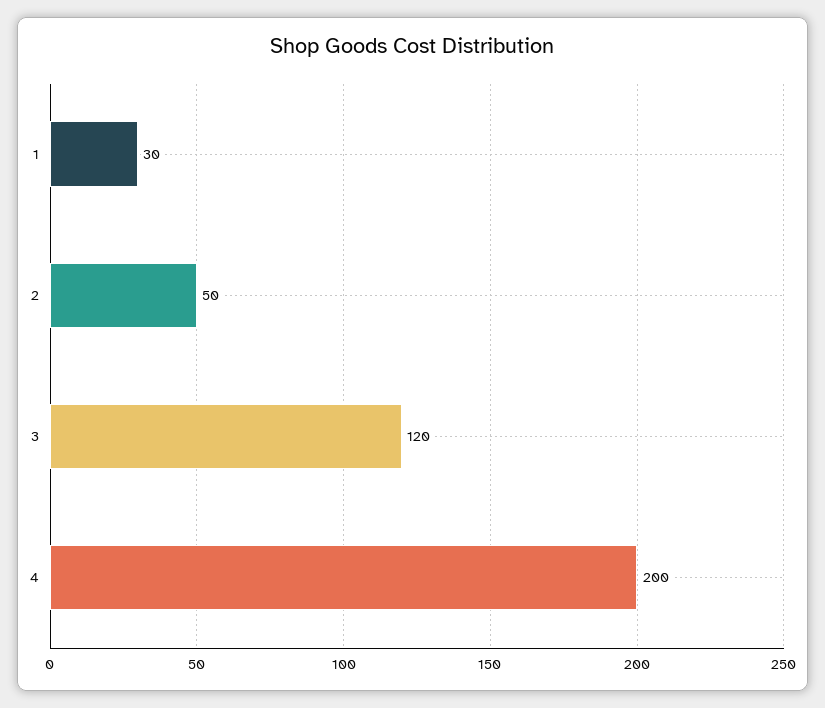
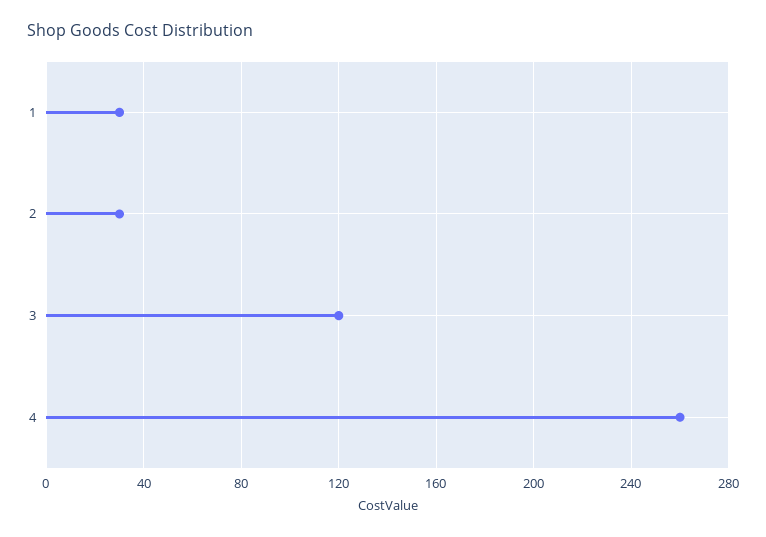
  {
    "1": 30,
-   "2": 50,
+   "2": 30,
    "3": 120,
-   "4": 200
+   "4": 260
  }

